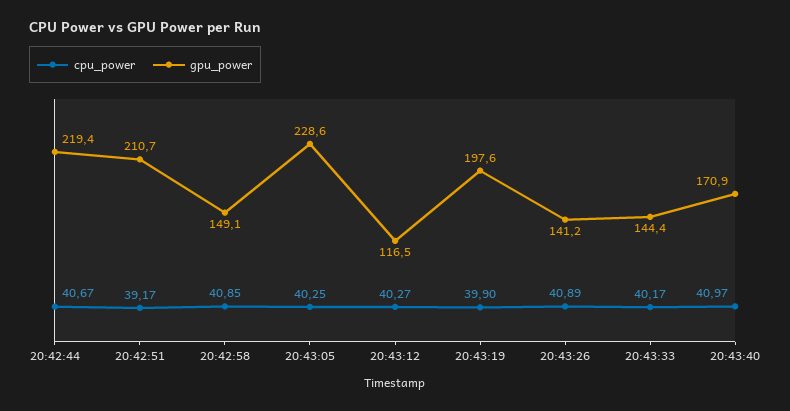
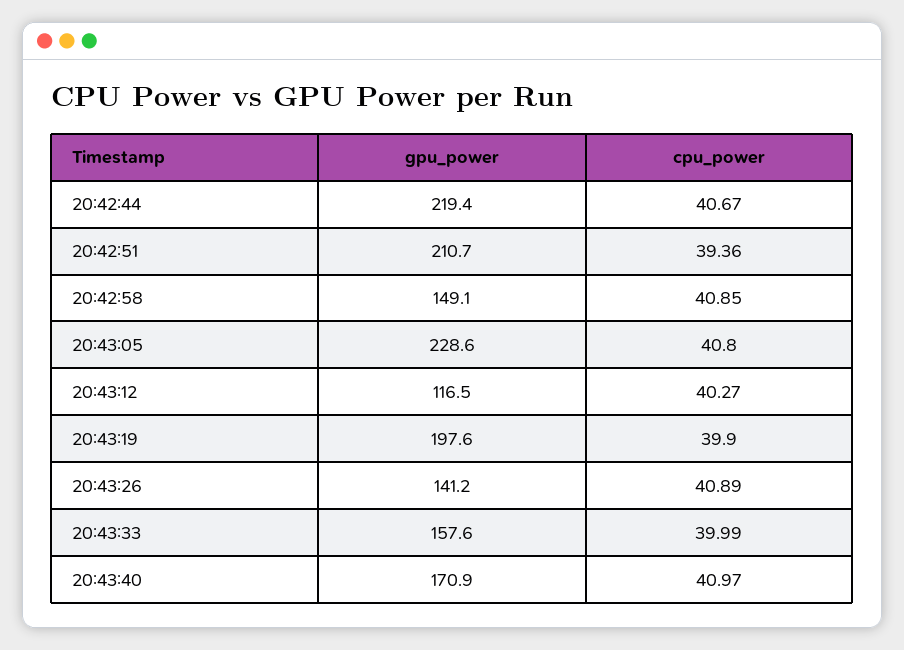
  {
    "cpu_power": {
      "20:42:44": 40.67,
-     "20:42:51": 39.17,
+     "20:42:51": 39.36,
      "20:42:58": 40.85,
-     "20:43:05": 40.25,
+     "20:43:05": 40.8,
      "20:43:12": 40.27,
      "20:43:19": 39.9,
      "20:43:26": 40.89,
-     "20:43:33": 40.17,
+     "20:43:33": 39.99,
      "20:43:40": 40.97
    },
    "gpu_power": {
      "20:42:44": 219.4,
      "20:42:51": 210.7,
      "20:42:58": 149.1,
      "20:43:05": 228.6,
      "20:43:12": 116.5,
      "20:43:19": 197.6,
      "20:43:26": 141.2,
-     "20:43:33": 144.4,
+     "20:43:33": 157.6,
      "20:43:40": 170.9
    }
  }

